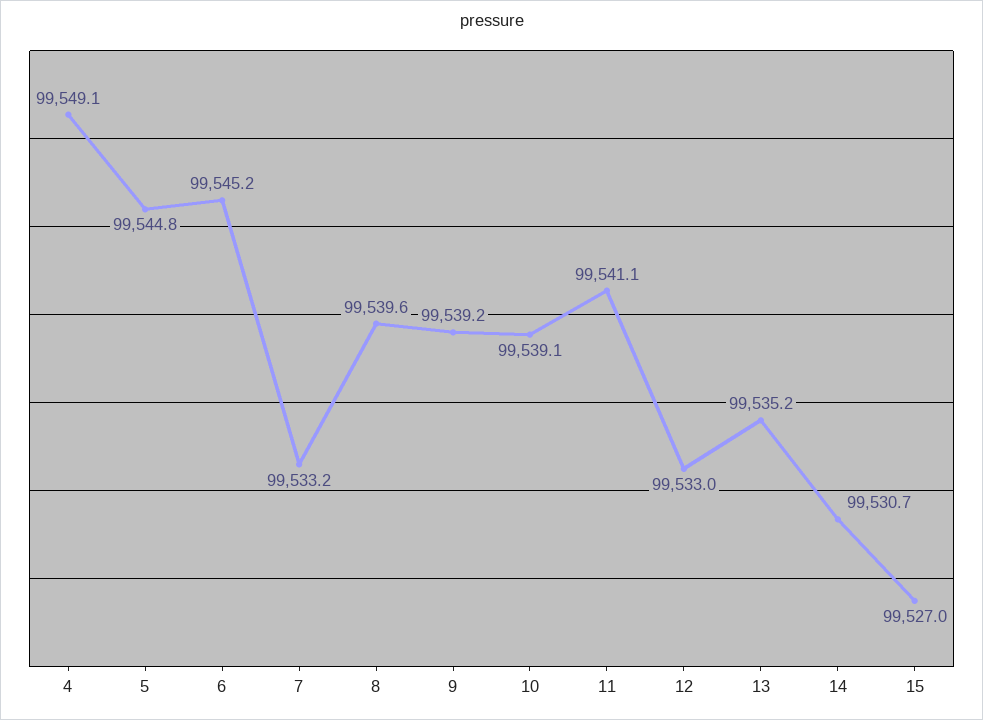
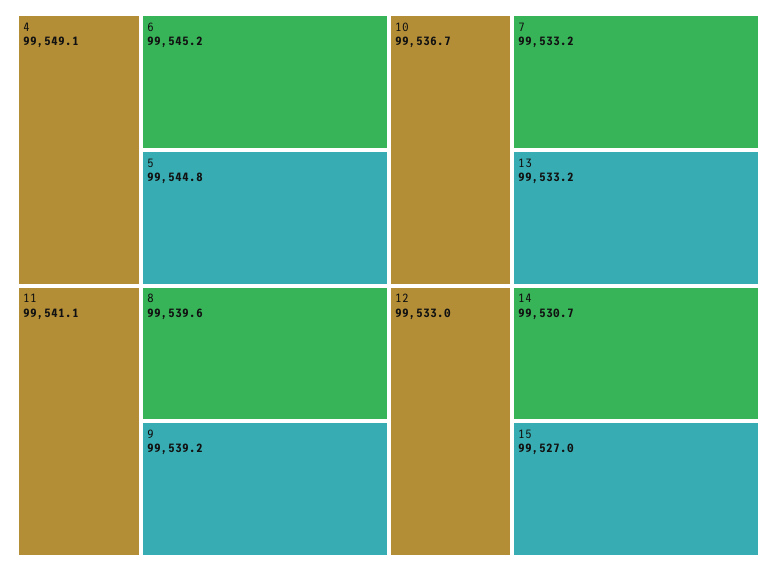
  {
    "4": 99549.1,
    "5": 99544.8,
    "6": 99545.2,
    "7": 99533.2,
    "8": 99539.6,
    "9": 99539.2,
-   "10": 99539.1,
+   "10": 99536.7,
    "11": 99541.1,
    "12": 99533,
-   "13": 99535.2,
+   "13": 99533.2,
    "14": 99530.7,
    "15": 99527
  }

